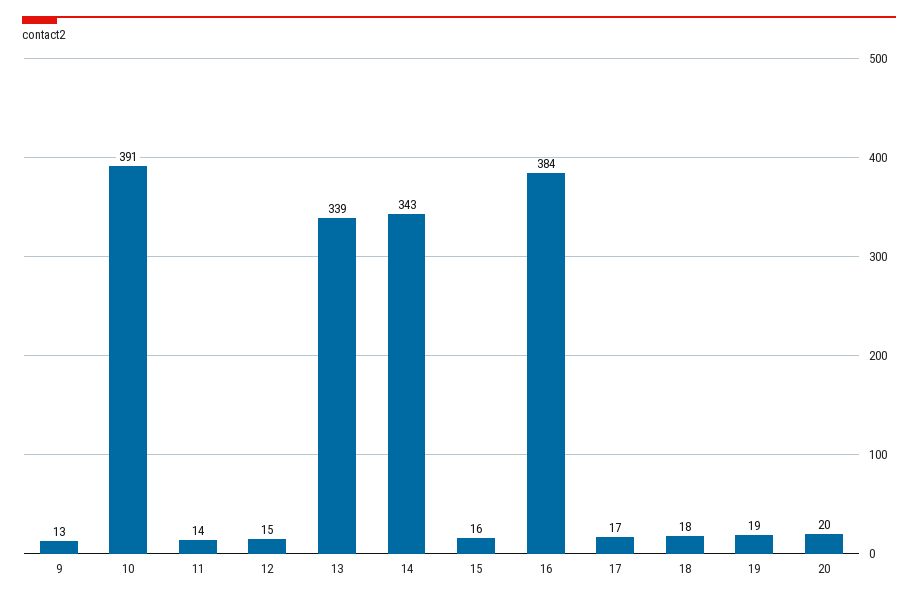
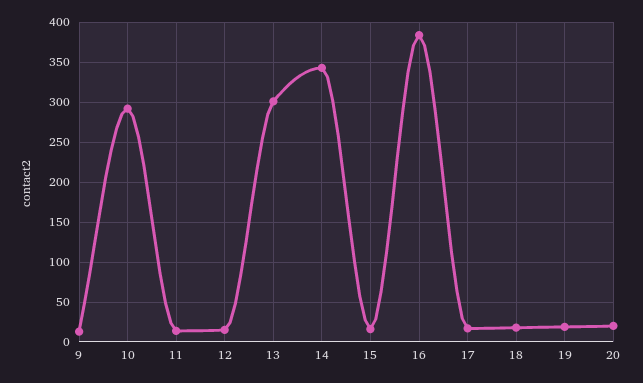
  {
    "9": 13,
-   "10": 391,
+   "10": 290,
    "11": 14,
    "12": 15,
-   "13": 339,
+   "13": 300,
    "14": 343,
    "15": 16,
    "16": 384,
    "17": 17,
    "18": 18,
    "19": 19,
    "20": 20
  }

